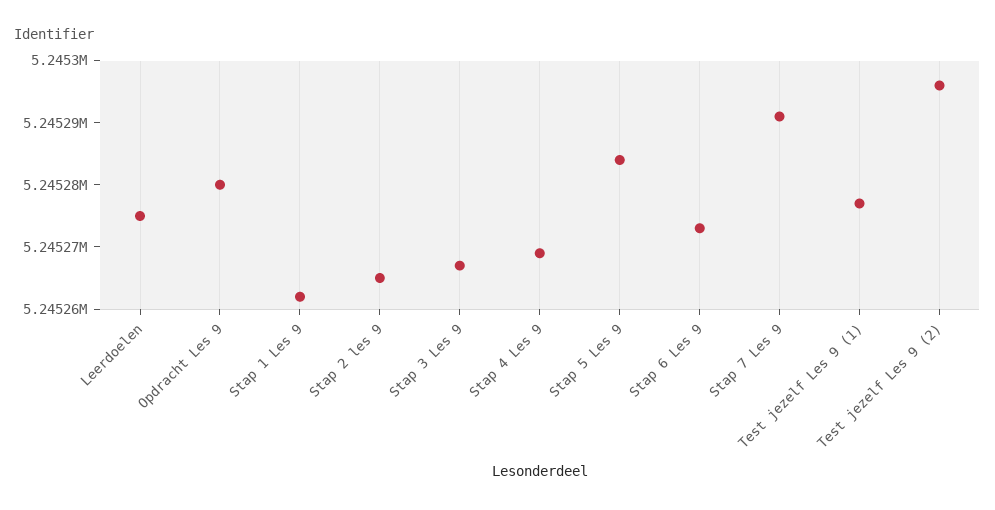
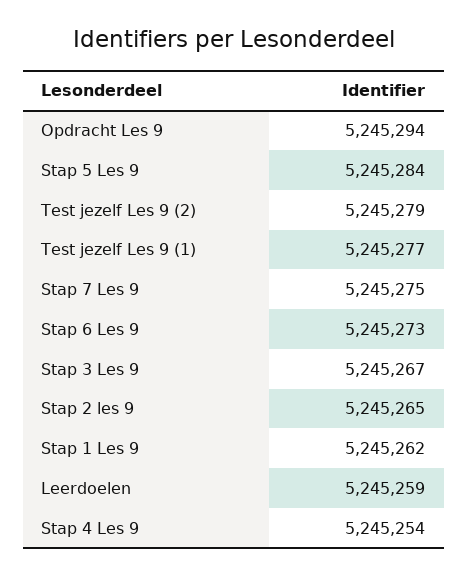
  {
-   "Leerdoelen": 5245275,
+   "Leerdoelen": 5245259,
-   "Opdracht Les 9": 5245280,
+   "Opdracht Les 9": 5245294,
    "Stap 1 Les 9": 5245262,
    "Stap 2 les 9": 5245265,
    "Stap 3 Les 9": 5245267,
-   "Stap 4 Les 9": 5245270,
+   "Stap 4 Les 9": 5245254,
    "Stap 5 Les 9": 5245284,
    "Stap 6 Les 9": 5245273,
-   "Stap 7 Les 9": 5245290,
+   "Stap 7 Les 9": 5245275,
    "Test jezelf Les 9 (1)": 5245277,
-   "Test jezelf Les 9 (2)": 5245295
+   "Test jezelf Les 9 (2)": 5245279
  }

